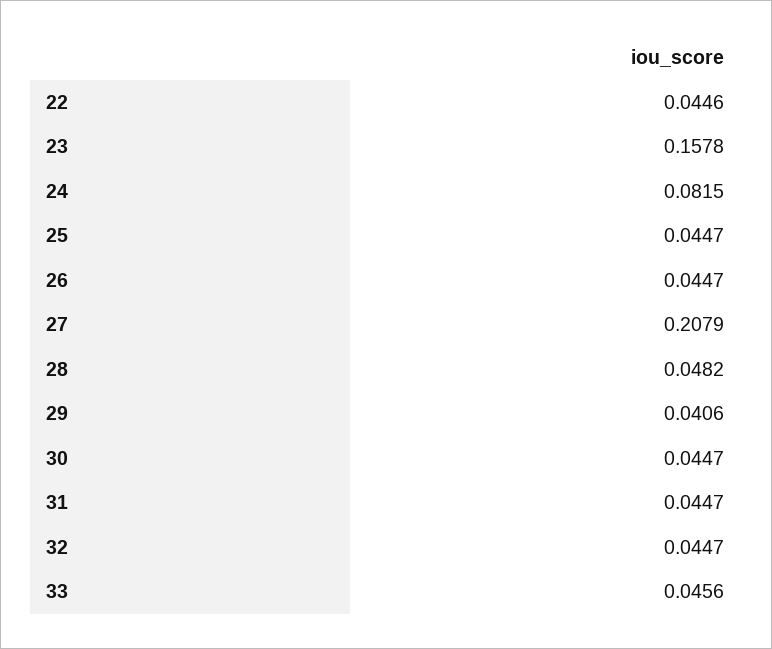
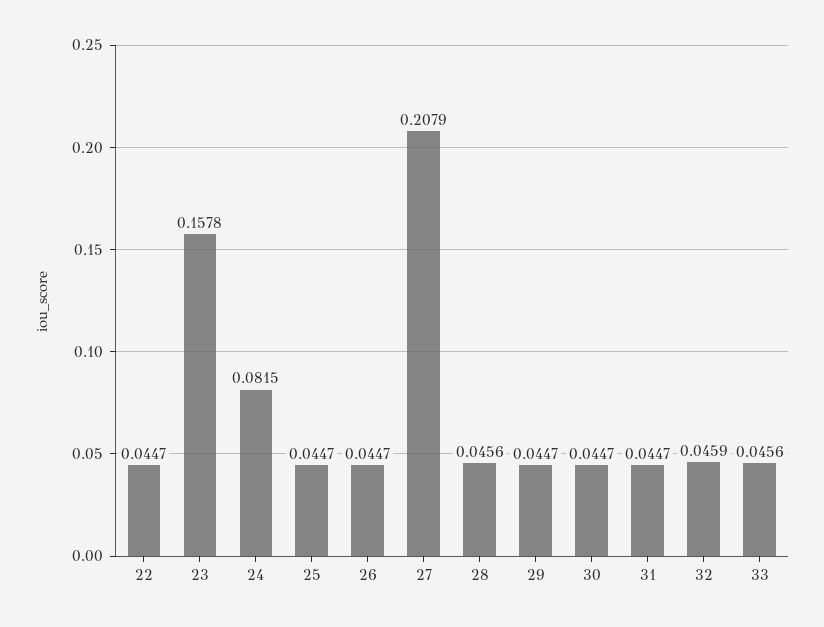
  {
-   "22": 0.0446,
+   "22": 0.0447,
    "23": 0.1578,
    "24": 0.0815,
    "25": 0.0447,
    "26": 0.0447,
    "27": 0.2079,
-   "28": 0.0482,
+   "28": 0.0456,
-   "29": 0.0406,
+   "29": 0.0447,
    "30": 0.0447,
    "31": 0.0447,
-   "32": 0.0447,
+   "32": 0.0459,
    "33": 0.0456
  }

